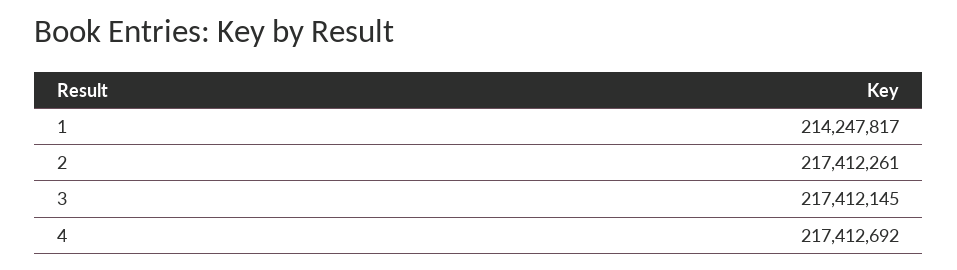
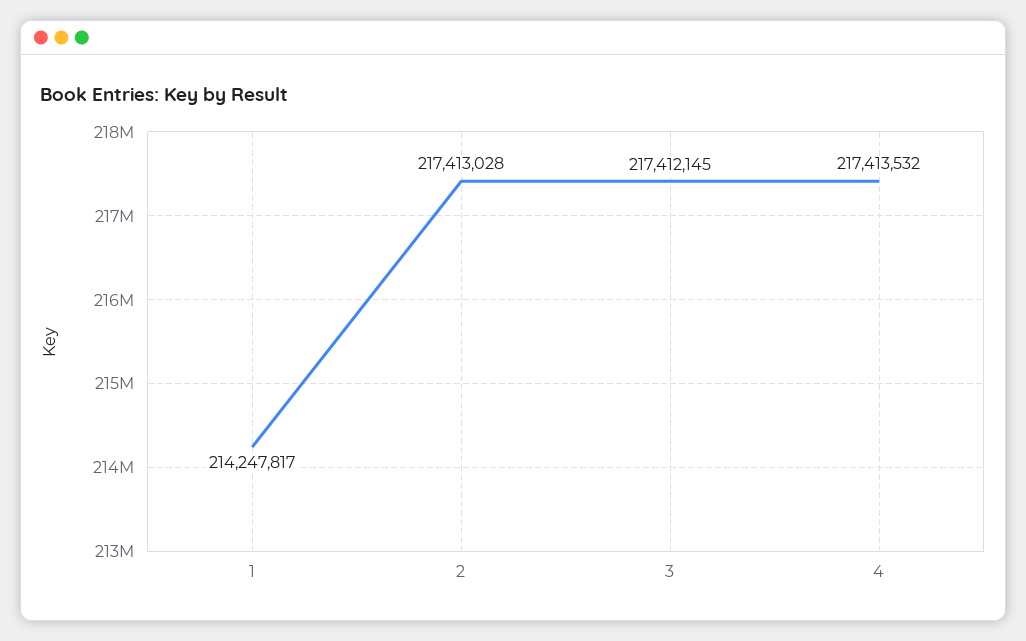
  {
    "1": 214247817,
-   "2": 217412261,
+   "2": 217413028,
    "3": 217412145,
-   "4": 217412692
+   "4": 217413532
  }

